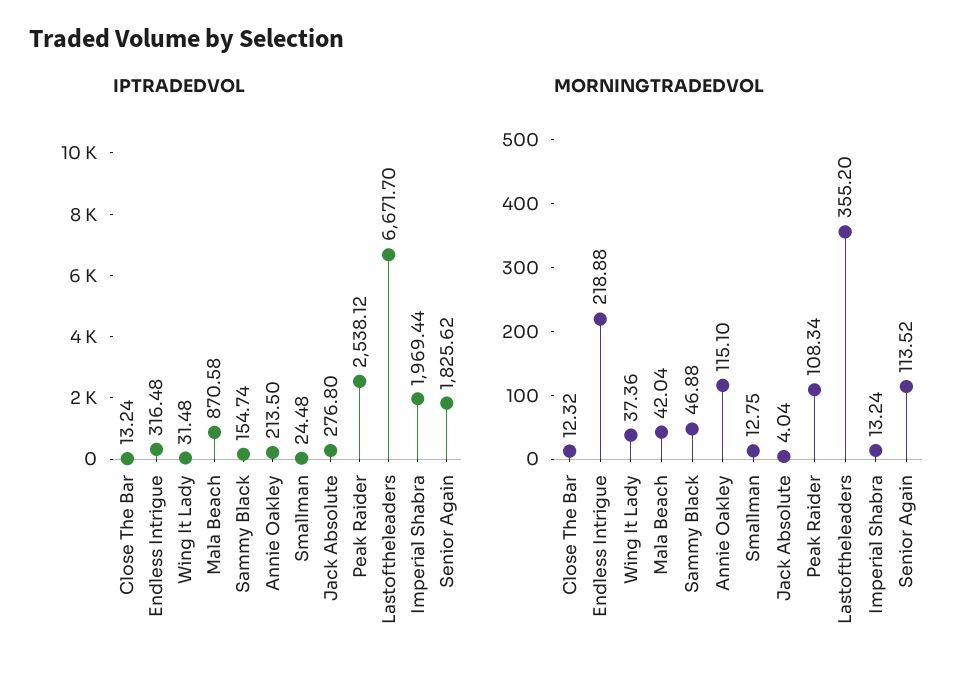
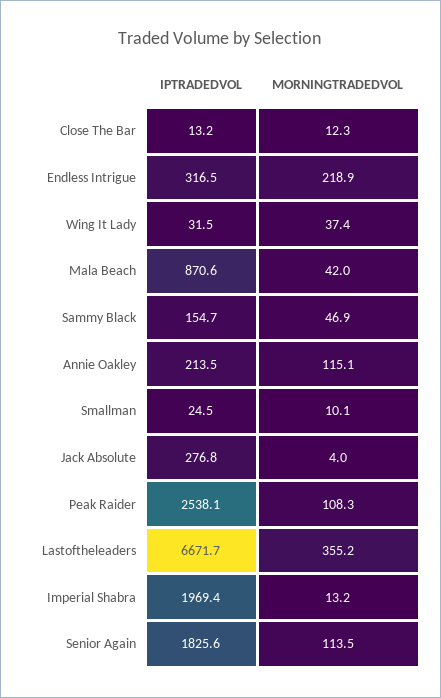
  {
    "IPTRADEDVOL": {
      "Close The Bar": 13.24,
      "Endless Intrigue": 316.48,
      "Wing It Lady": 31.48,
      "Mala Beach": 870.58,
      "Sammy Black": 154.74,
      "Annie Oakley": 213.5,
      "Smallman": 24.48,
      "Jack Absolute": 276.8,
      "Peak Raider": 2538.12,
      "Lastoftheleaders": 6671.7,
      "Imperial Shabra": 1969.44,
      "Senior Again": 1825.62
    },
    "MORNINGTRADEDVOL": {
      "Close The Bar": 12.32,
      "Endless Intrigue": 218.88,
      "Wing It Lady": 37.36,
      "Mala Beach": 42.04,
      "Sammy Black": 46.88,
      "Annie Oakley": 115.1,
-     "Smallman": 12.75,
+     "Smallman": 10.1,
      "Jack Absolute": 4.04,
      "Peak Raider": 108.34,
      "Lastoftheleaders": 355.2,
      "Imperial Shabra": 13.24,
      "Senior Again": 113.52
    }
  }

